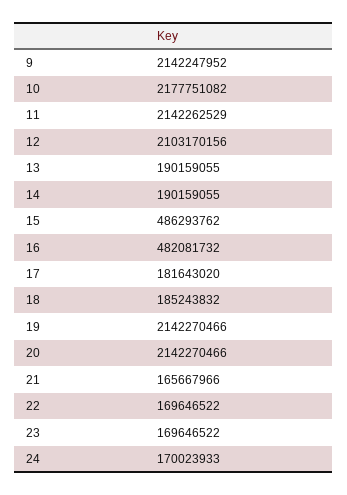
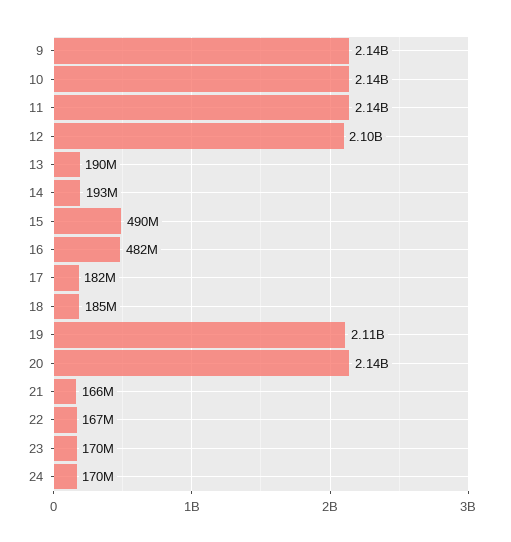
  {
    "9": 2142247952,
-   "10": 2177751082,
+   "10": 2140000000,
    "11": 2142262529,
    "12": 2103170156,
    "13": 190159055,
-   "14": 190159055,
+   "14": 193000000,
-   "15": 486293762,
+   "15": 490000000,
    "16": 482081732,
    "17": 181643020,
    "18": 185243832,
-   "19": 2142270466,
+   "19": 2110000000,
    "20": 2142270466,
    "21": 165667966,
-   "22": 169646522,
+   "22": 167000000,
    "23": 169646522,
    "24": 170023933
  }

